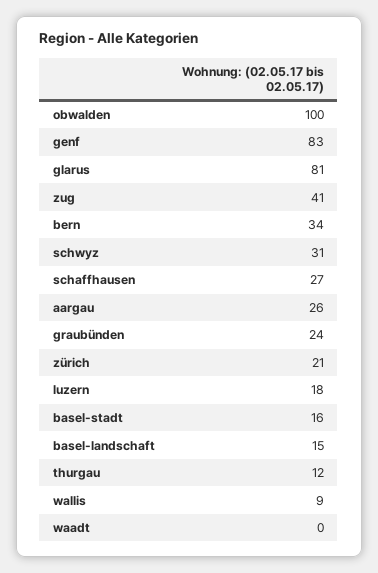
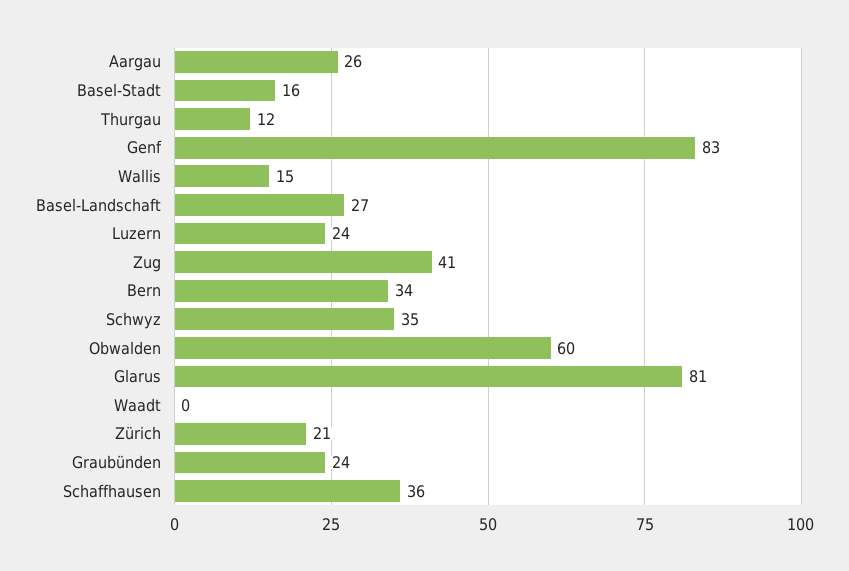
  {
-   "obwalden": 100,
+   "obwalden": 60,
    "genf": 83,
    "glarus": 81,
    "zug": 41,
    "bern": 34,
-   "schwyz": 31,
+   "schwyz": 35,
-   "schaffhausen": 27,
+   "schaffhausen": 36,
    "aargau": 26,
    "graubünden": 24,
    "zürich": 21,
-   "luzern": 18,
+   "luzern": 24,
    "basel-stadt": 16,
-   "basel-landschaft": 15,
+   "basel-landschaft": 27,
    "thurgau": 12,
-   "wallis": 9,
+   "wallis": 15,
    "waadt": 0
  }

